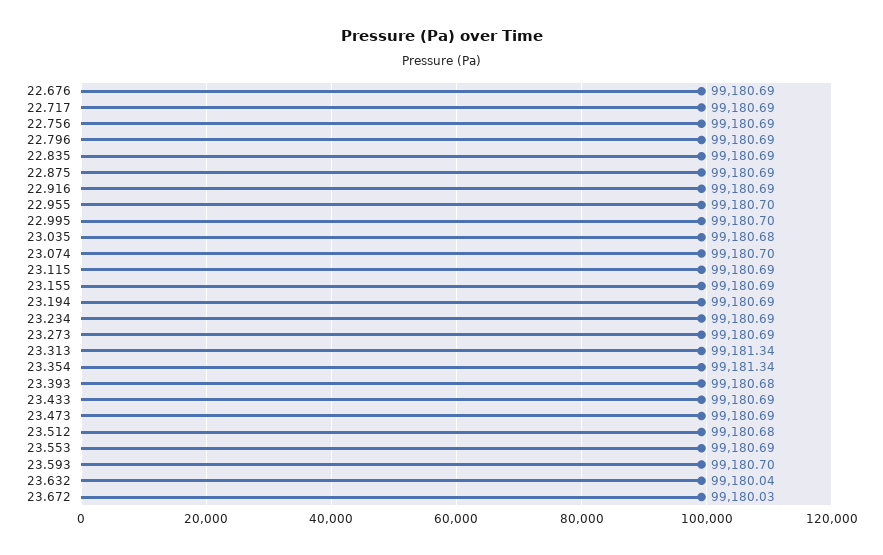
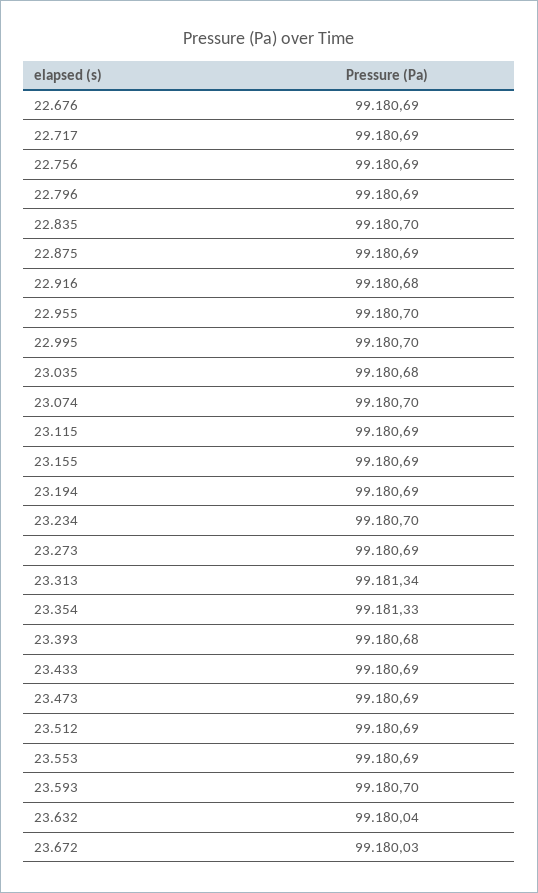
  {
    "22.676": 99180.69,
    "22.717": 99180.69,
    "22.756": 99180.69,
    "22.796": 99180.69,
-   "22.835": 99180.69,
+   "22.835": 99180.7,
    "22.875": 99180.69,
-   "22.916": 99180.69,
+   "22.916": 99180.68,
    "22.955": 99180.7,
    "22.995": 99180.7,
    "23.035": 99180.68,
    "23.074": 99180.7,
    "23.115": 99180.69,
    "23.155": 99180.69,
    "23.194": 99180.69,
-   "23.234": 99180.69,
+   "23.234": 99180.7,
    "23.273": 99180.69,
    "23.313": 99181.34,
-   "23.354": 99181.34,
+   "23.354": 99181.33,
    "23.393": 99180.68,
    "23.433": 99180.69,
    "23.473": 99180.69,
-   "23.512": 99180.68,
+   "23.512": 99180.69,
    "23.553": 99180.69,
    "23.593": 99180.7,
    "23.632": 99180.04,
    "23.672": 99180.03
  }

